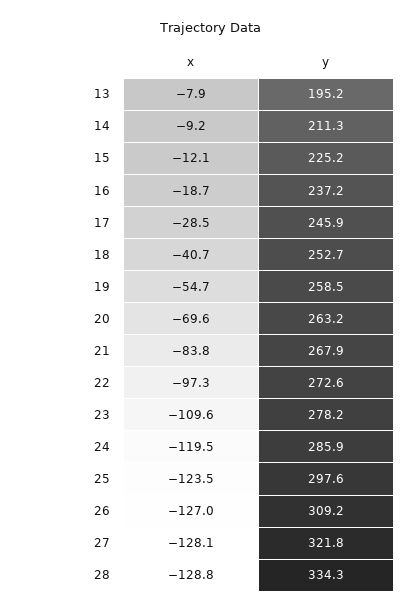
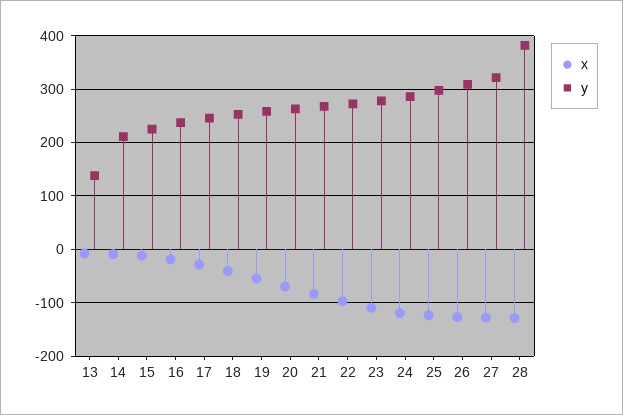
  {
    "x": {
      "13": -7.9,
      "14": -9.2,
      "15": -12.1,
      "16": -18.7,
      "17": -28.5,
      "18": -40.7,
      "19": -54.7,
      "20": -69.6,
      "21": -83.8,
      "22": -97.3,
      "23": -109.6,
      "24": -119.5,
      "25": -123.5,
      "26": -127,
      "27": -128.1,
      "28": -128.8
    },
    "y": {
-     "13": 195.2,
+     "13": 140,
      "14": 211.3,
      "15": 225.2,
      "16": 237.2,
      "17": 245.9,
      "18": 252.7,
      "19": 258.5,
      "20": 263.2,
      "21": 267.9,
      "22": 272.6,
      "23": 278.2,
      "24": 285.9,
      "25": 297.6,
      "26": 309.2,
      "27": 321.8,
-     "28": 334.3
+     "28": 380
    }
  }

